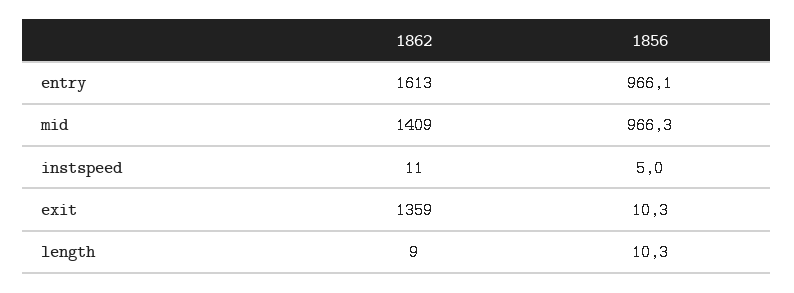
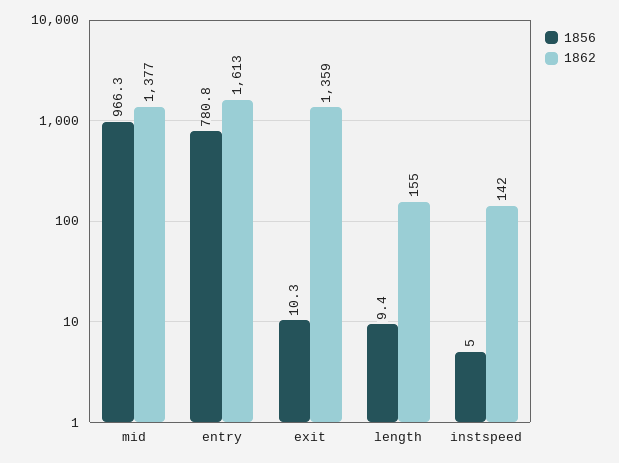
  {
    "1862": {
      "entry": 1613,
-     "mid": 1409,
+     "mid": 1377,
-     "instspeed": 11,
+     "instspeed": 142,
      "exit": 1359,
-     "length": 9
+     "length": 155
    },
    "1856": {
-     "entry": 966.1,
+     "entry": 780.8,
      "mid": 966.3,
      "instspeed": 5,
      "exit": 10.3,
-     "length": 10.3
+     "length": 9.4
    }
  }

